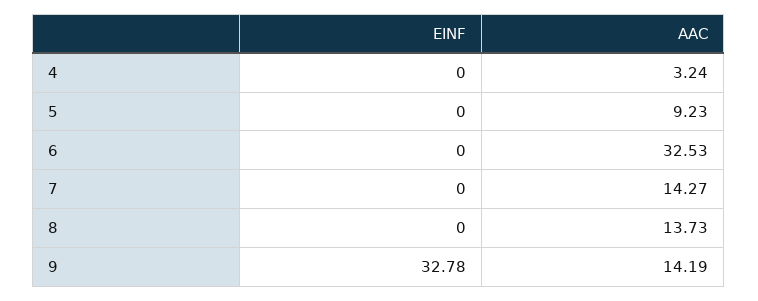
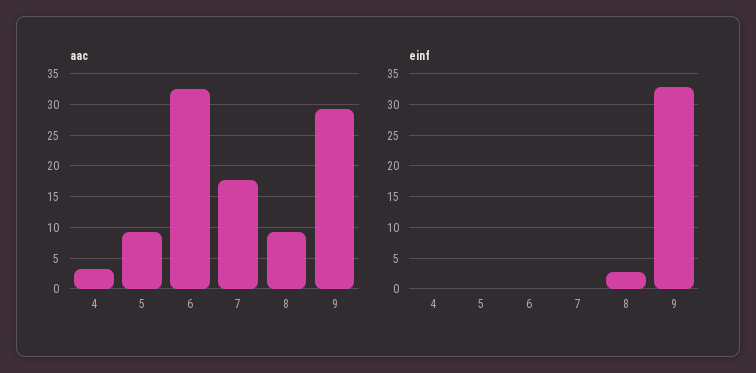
  {
    "EINF": {
      "4": 0,
      "5": 0,
      "6": 0,
      "7": 0,
-     "8": 0,
+     "8": 3,
      "9": 32.78
    },
    "AAC": {
      "4": 3.24,
      "5": 9.23,
      "6": 32.53,
-     "7": 14.27,
+     "7": 18,
-     "8": 13.73,
+     "8": 9,
-     "9": 14.19
+     "9": 29
    }
  }

